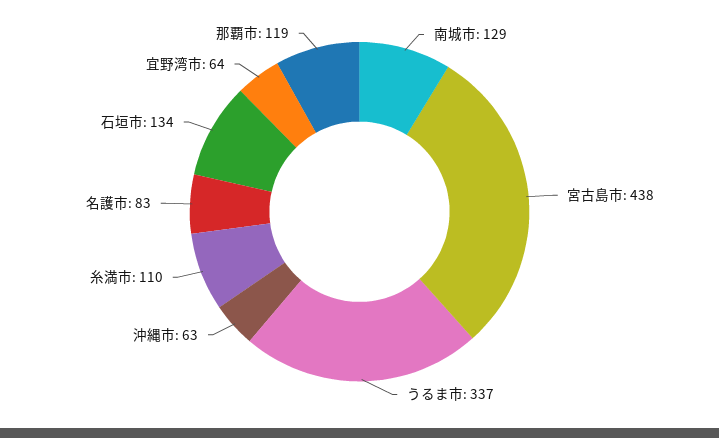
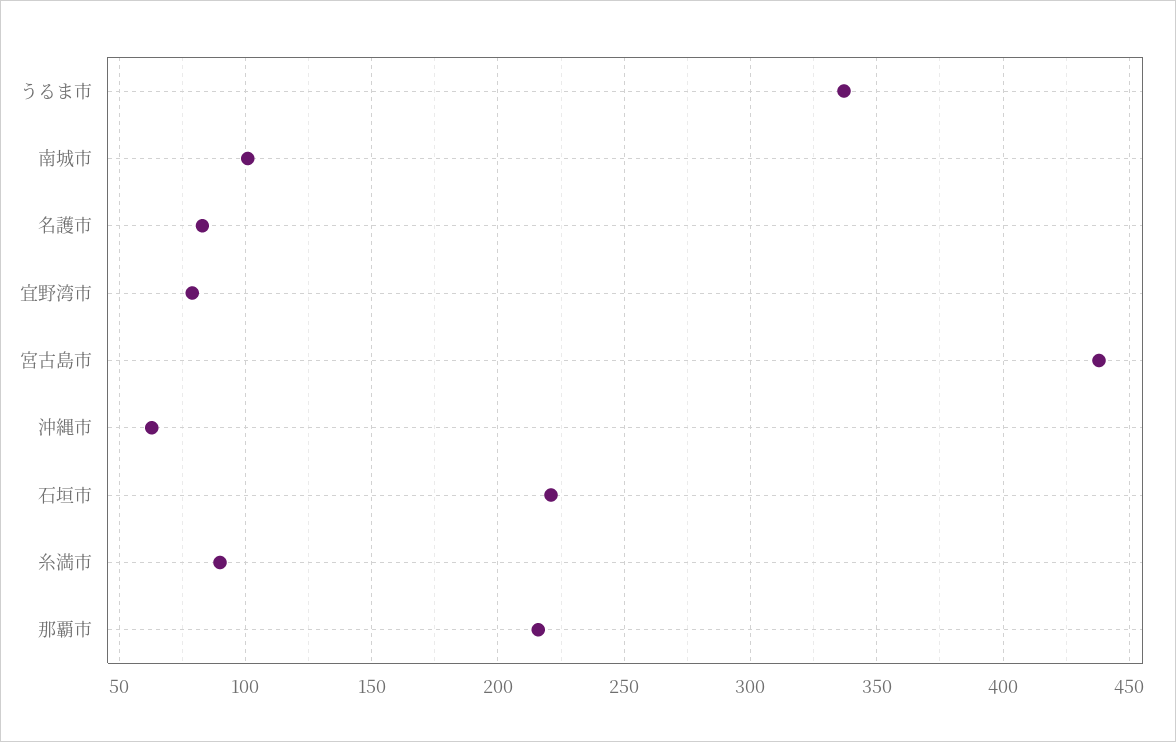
  {
-   "南城市": 129,
+   "南城市": 100,
    "宮古島市": 438,
    "うるま市": 337,
    "沖縄市": 63,
-   "糸満市": 110,
+   "糸満市": 90,
    "名護市": 83,
-   "石垣市": 134,
+   "石垣市": 220,
-   "宜野湾市": 64,
+   "宜野湾市": 80,
-   "那覇市": 119
+   "那覇市": 215
  }

